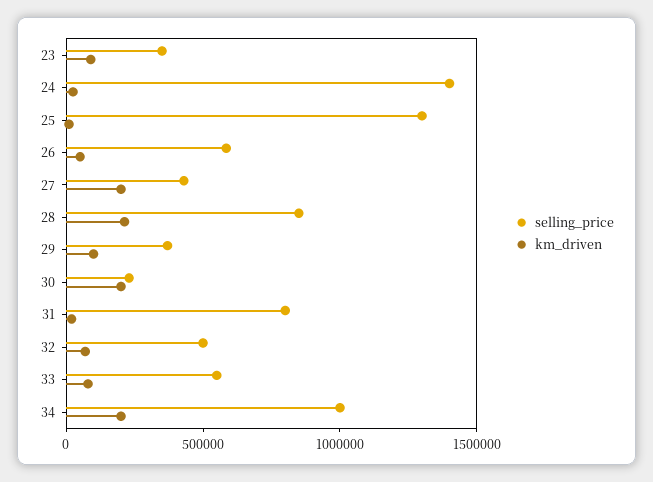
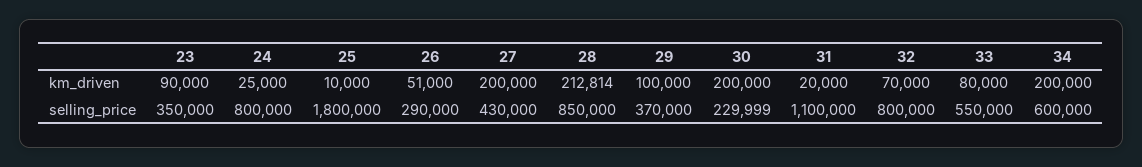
  {
    "selling_price": {
      "23": 350000,
-     "24": 1400000,
+     "24": 800000,
-     "25": 1300000,
+     "25": 1800000,
-     "26": 600000,
+     "26": 290000,
      "27": 430000,
      "28": 850000,
      "29": 370000,
      "30": 229999,
-     "31": 800000,
+     "31": 1100000,
-     "32": 500000,
+     "32": 800000,
      "33": 550000,
-     "34": 1000000
+     "34": 600000
    },
    "km_driven": {
      "23": 90000,
      "24": 25000,
      "25": 10000,
      "26": 51000,
      "27": 200000,
      "28": 212814,
      "29": 100000,
      "30": 200000,
      "31": 20000,
      "32": 70000,
      "33": 80000,
      "34": 200000
    }
  }

